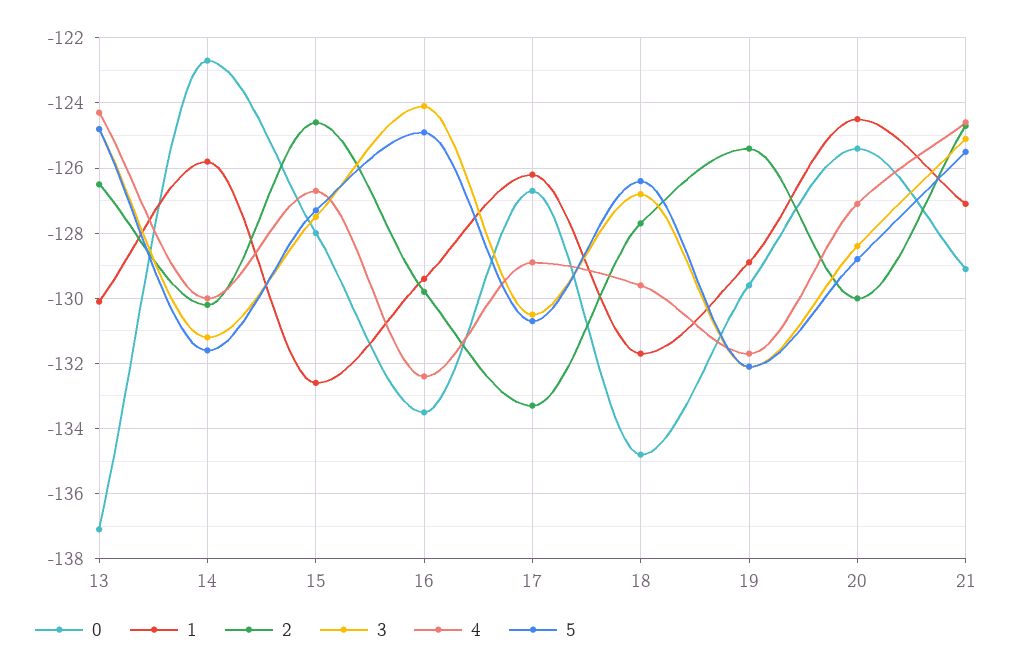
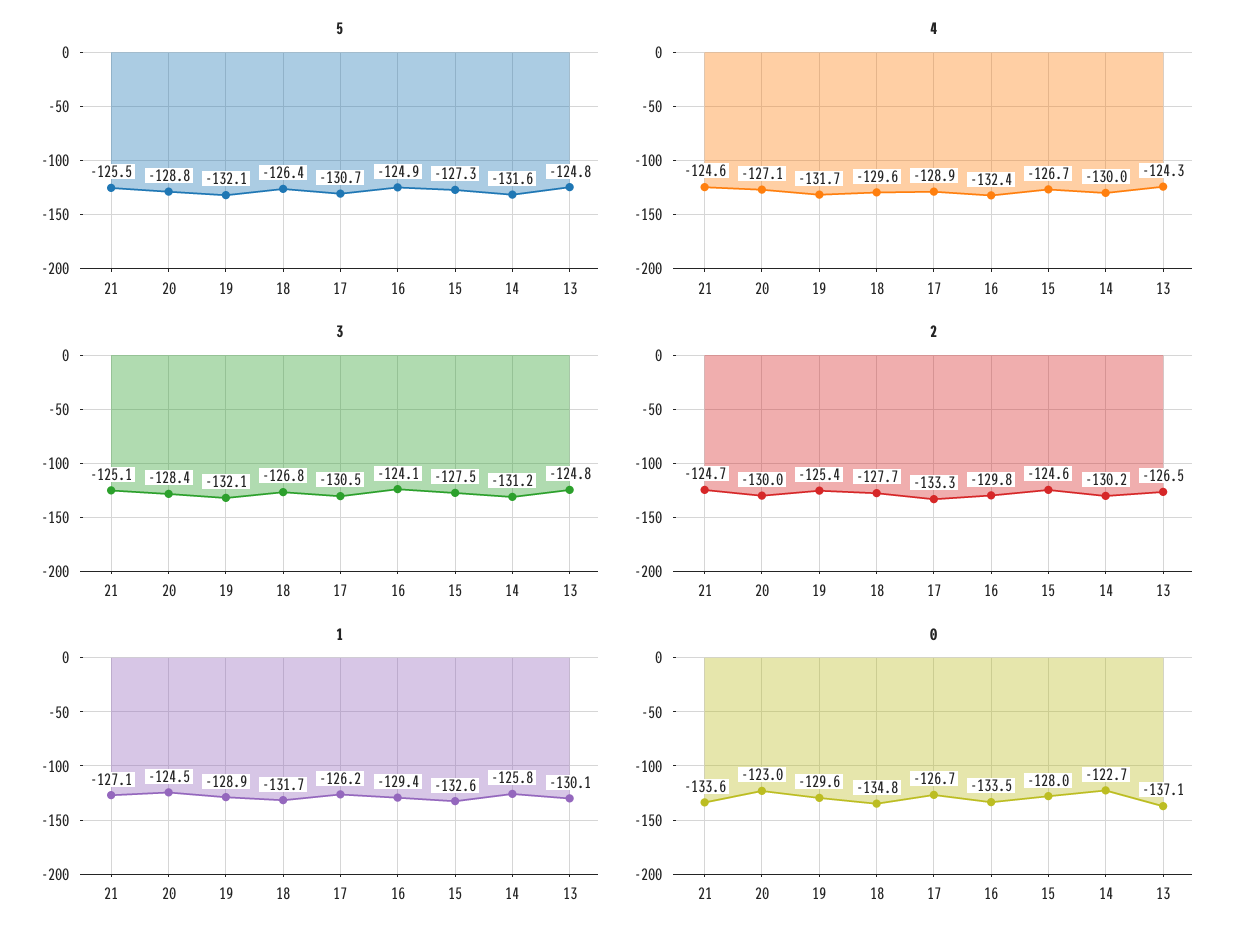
  {
    "0": {
      "13": -137.1,
      "14": -122.7,
      "15": -128,
      "16": -133.5,
      "17": -126.7,
      "18": -134.8,
      "19": -129.6,
-     "20": -125.5,
+     "20": -123,
-     "21": -129
+     "21": -133.6
    },
    "1": {
      "13": -130.1,
      "14": -125.8,
      "15": -132.6,
      "16": -129.4,
      "17": -126.2,
      "18": -131.7,
      "19": -128.9,
      "20": -124.5,
      "21": -127.1
    },
    "2": {
      "13": -126.5,
      "14": -130.2,
      "15": -124.6,
      "16": -129.8,
      "17": -133.3,
      "18": -127.7,
      "19": -125.4,
      "20": -130,
      "21": -124.7
    },
    "3": {
      "13": -124.8,
      "14": -131.2,
      "15": -127.5,
      "16": -124.1,
      "17": -130.5,
      "18": -126.8,
      "19": -132.1,
      "20": -128.4,
      "21": -125.1
    },
    "4": {
      "13": -124.3,
      "14": -130,
      "15": -126.7,
      "16": -132.4,
      "17": -128.9,
      "18": -129.6,
      "19": -131.7,
      "20": -127.1,
      "21": -124.6
    },
    "5": {
      "13": -124.8,
      "14": -131.6,
      "15": -127.3,
      "16": -124.9,
      "17": -130.7,
      "18": -126.4,
      "19": -132.1,
      "20": -128.8,
      "21": -125.5
    }
  }

